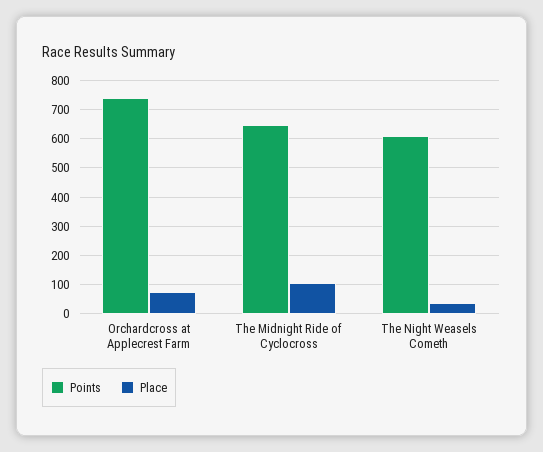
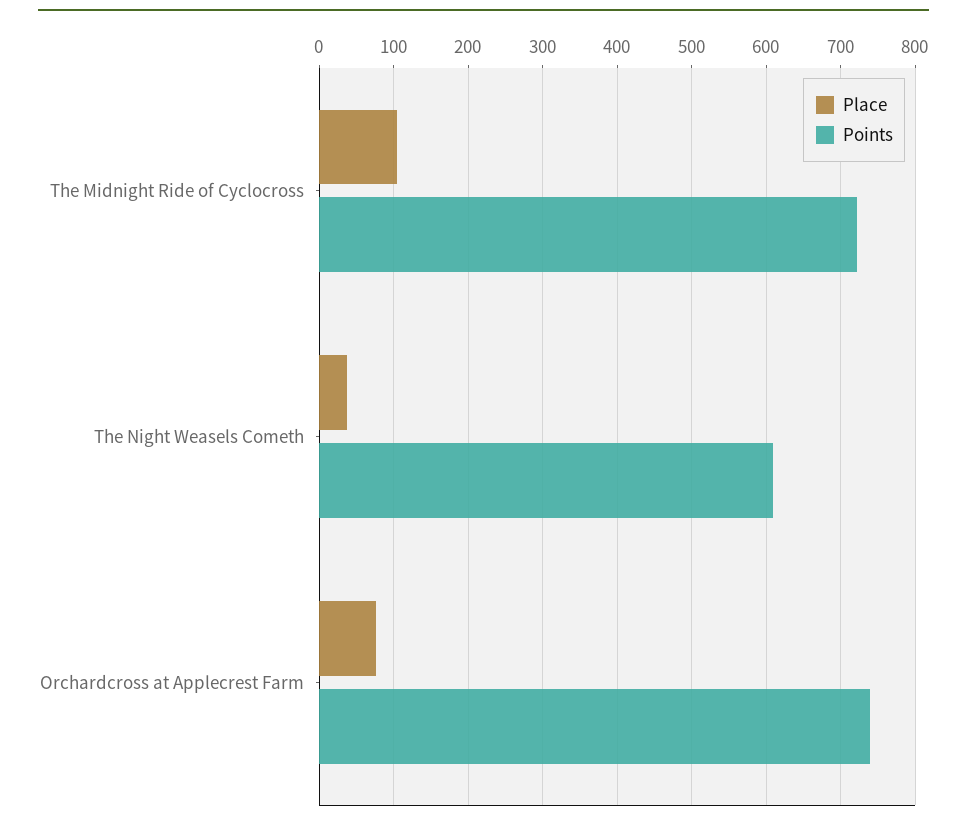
  {
    "Points": {
      "Orchardcross at Applecrest Farm": 740,
-     "The Midnight Ride of Cyclocross": 650,
+     "The Midnight Ride of Cyclocross": 720,
      "The Night Weasels Cometh": 610
    },
    "Place": {
      "Orchardcross at Applecrest Farm": 80,
      "The Midnight Ride of Cyclocross": 110,
      "The Night Weasels Cometh": 40
    }
  }

